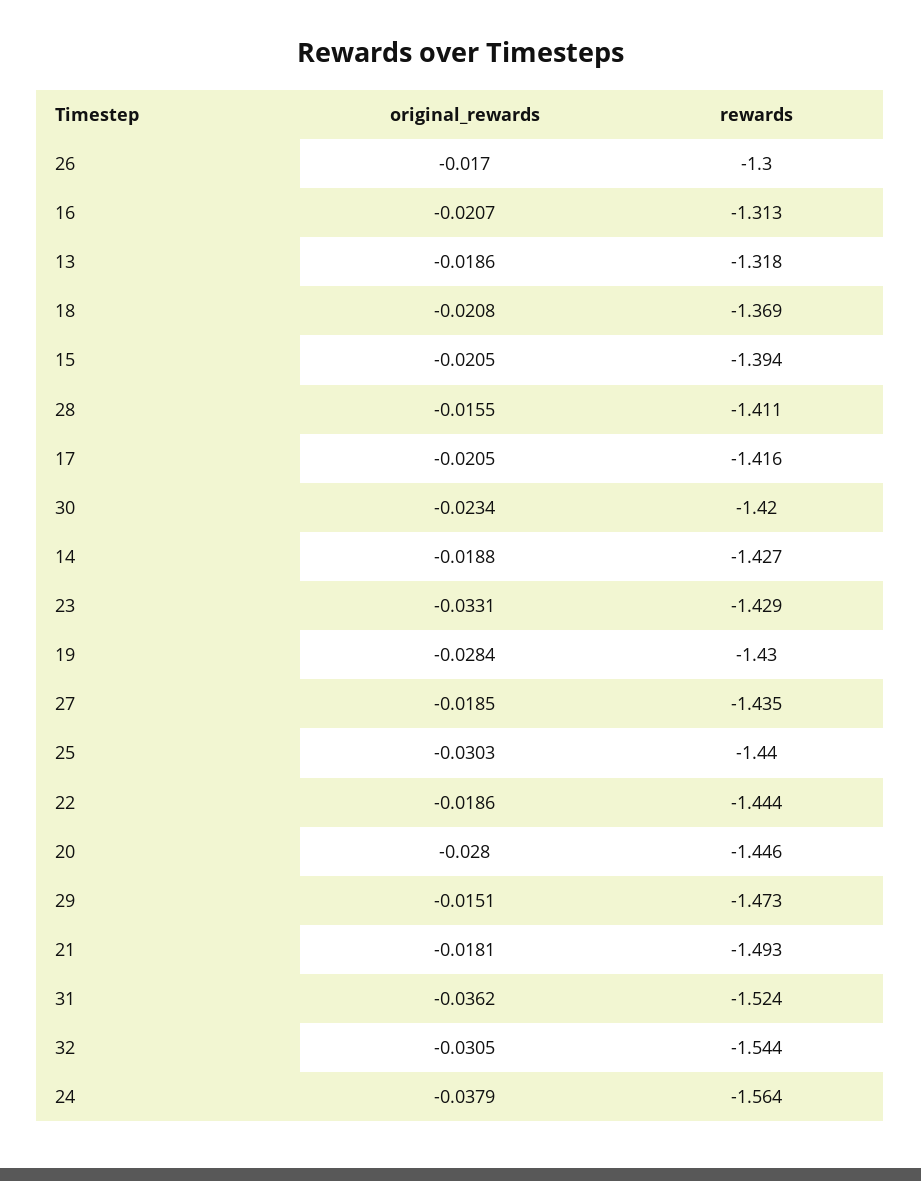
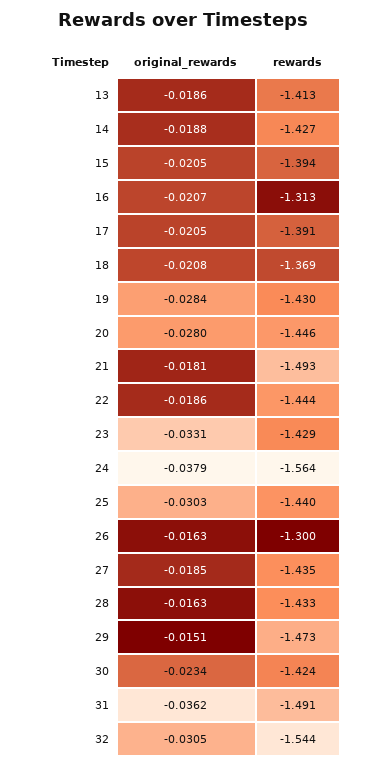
  {
    "original_rewards": {
-     "26": -0.017,
+     "26": -0.0163,
      "16": -0.0207,
      "13": -0.0186,
      "18": -0.0208,
      "15": -0.0205,
-     "28": -0.0155,
+     "28": -0.0163,
      "17": -0.0205,
      "30": -0.0234,
      "14": -0.0188,
      "23": -0.0331,
      "19": -0.0284,
      "27": -0.0185,
      "25": -0.0303,
      "22": -0.0186,
      "20": -0.028,
      "29": -0.0151,
      "21": -0.0181,
      "31": -0.0362,
      "32": -0.0305,
      "24": -0.0379
    },
    "rewards": {
      "26": -1.3,
      "16": -1.313,
-     "13": -1.318,
+     "13": -1.413,
      "18": -1.369,
      "15": -1.394,
-     "28": -1.411,
+     "28": -1.433,
-     "17": -1.416,
+     "17": -1.391,
-     "30": -1.42,
+     "30": -1.424,
      "14": -1.427,
      "23": -1.429,
      "19": -1.43,
      "27": -1.435,
      "25": -1.44,
      "22": -1.444,
      "20": -1.446,
      "29": -1.473,
      "21": -1.493,
-     "31": -1.524,
+     "31": -1.491,
      "32": -1.544,
      "24": -1.564
    }
  }

